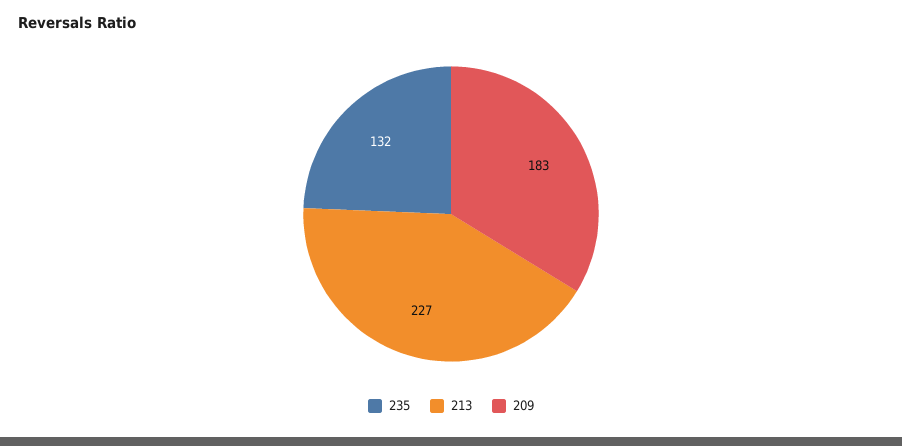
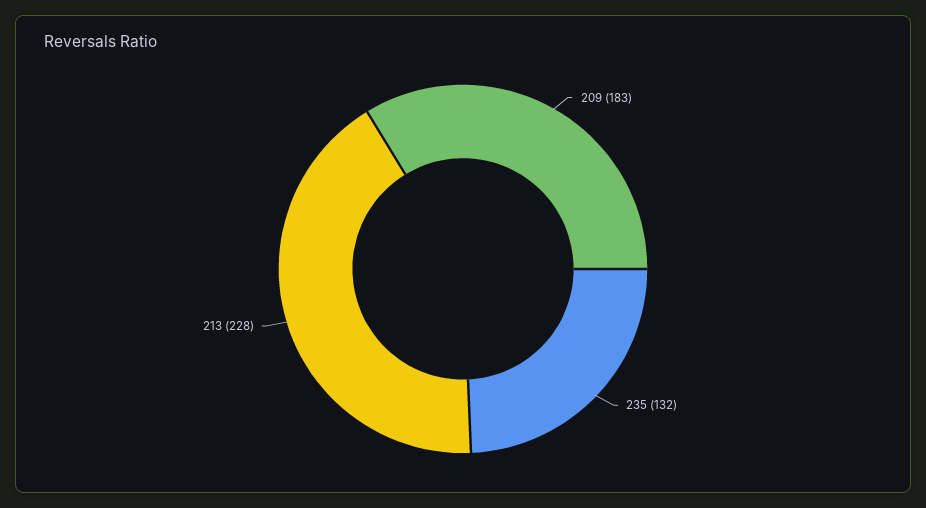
  {
    "235": 132,
-   "213": 227,
+   "213": 228,
    "209": 183
  }

